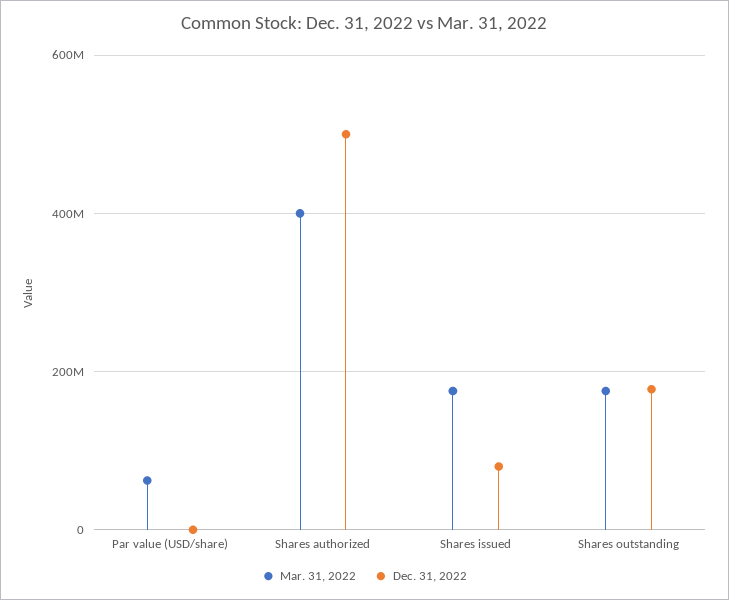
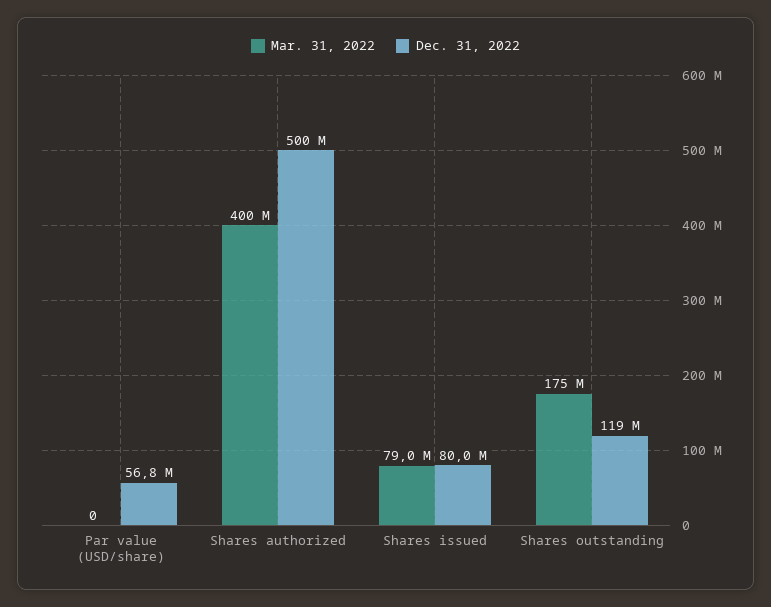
  {
    "Mar. 31, 2022": {
-     "Par value (USD/share)": 60000000,
+     "Par value (USD/share)": 0,
      "Shares authorized": 400000000,
-     "Shares issued": 180000000,
+     "Shares issued": 79000000,
      "Shares outstanding": 175000000
    },
    "Dec. 31, 2022": {
-     "Par value (USD/share)": 0,
+     "Par value (USD/share)": 56800000,
      "Shares authorized": 500000000,
      "Shares issued": 80000000,
-     "Shares outstanding": 180000000
+     "Shares outstanding": 119000000
    }
  }

